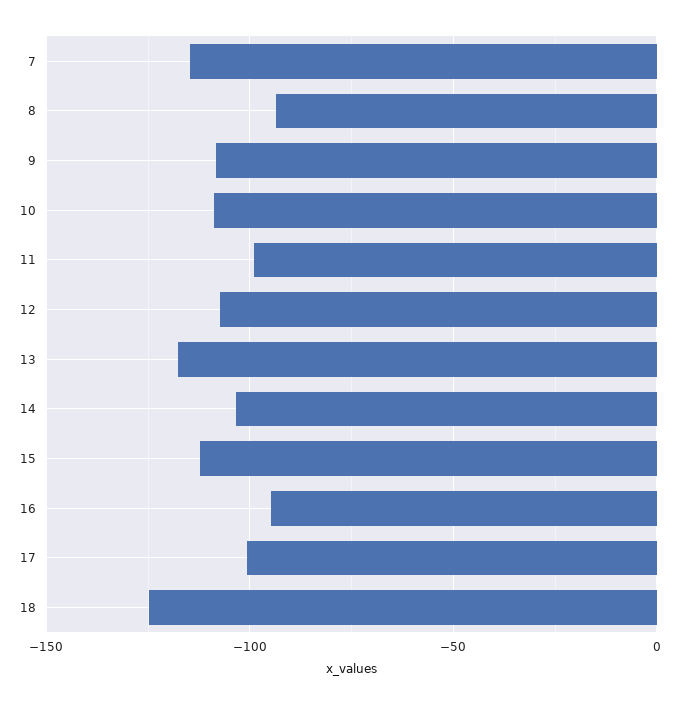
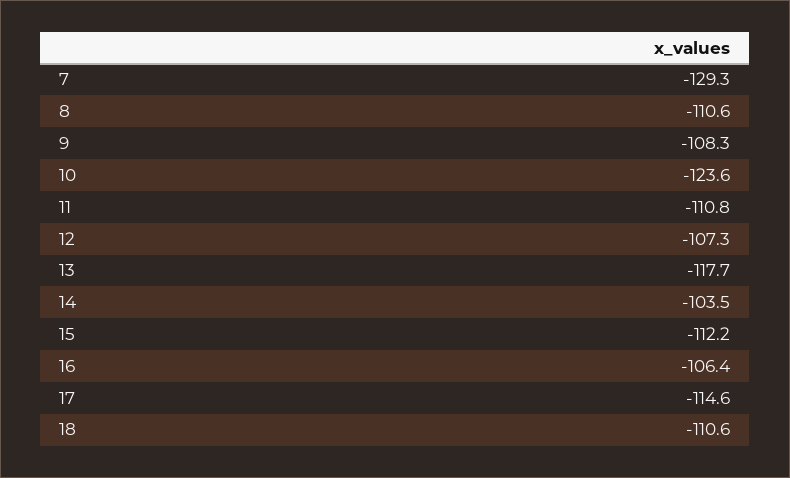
  {
-   "7": -115,
+   "7": -129.3,
-   "8": -95,
+   "8": -110.6,
    "9": -108.3,
-   "10": -110,
+   "10": -123.6,
-   "11": -100,
+   "11": -110.8,
    "12": -107.3,
    "13": -117.7,
    "14": -103.5,
    "15": -112.2,
-   "16": -95,
+   "16": -106.4,
-   "17": -100,
+   "17": -114.6,
-   "18": -125
+   "18": -110.6
  }

